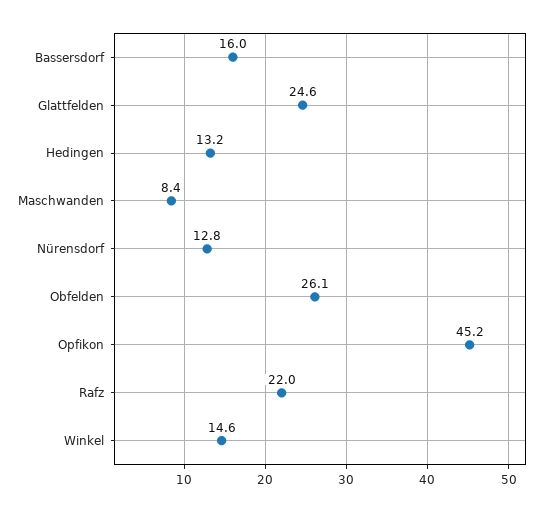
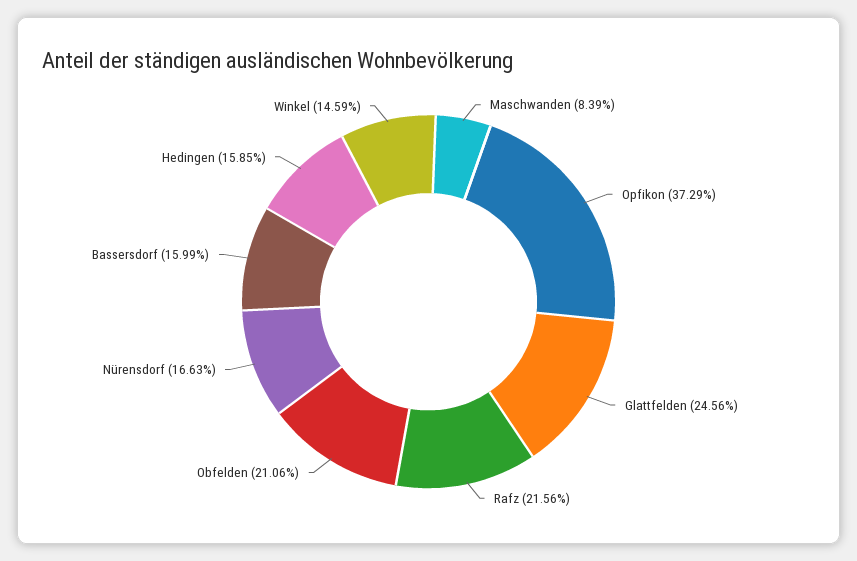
  {
    "Bassersdorf": 15.99,
    "Glattfelden": 24.56,
-   "Hedingen": 13.2,
+   "Hedingen": 15.85,
    "Maschwanden": 8.39,
-   "Nürensdorf": 12.8,
+   "Nürensdorf": 16.63,
-   "Obfelden": 26.1,
+   "Obfelden": 21.06,
-   "Opfikon": 45.2,
+   "Opfikon": 37.29,
-   "Rafz": 22,
+   "Rafz": 21.56,
    "Winkel": 14.59
  }

